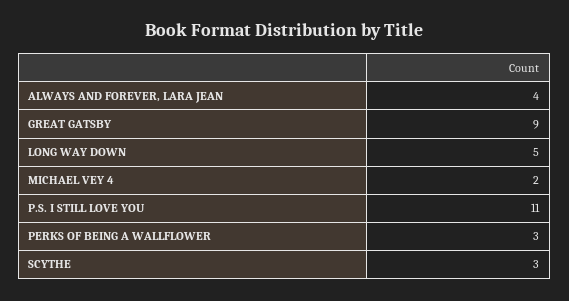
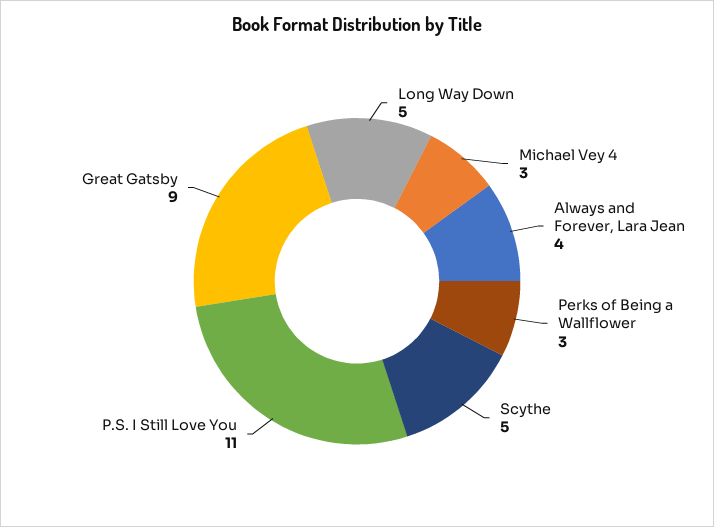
  {
    "ALWAYS AND FOREVER, LARA JEAN": 4,
    "GREAT GATSBY": 9,
    "LONG WAY DOWN": 5,
-   "MICHAEL VEY 4": 2,
+   "MICHAEL VEY 4": 3,
    "P.S. I STILL LOVE YOU": 11,
    "PERKS OF BEING A WALLFLOWER": 3,
-   "SCYTHE": 3
+   "SCYTHE": 5
  }

